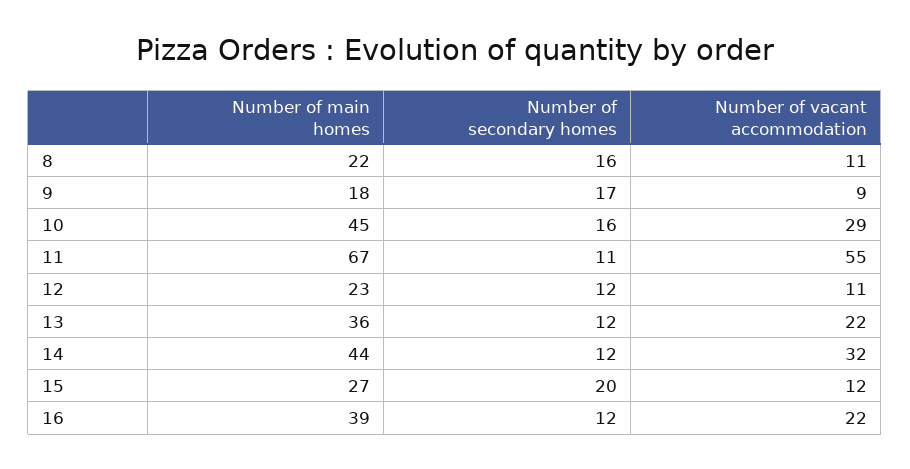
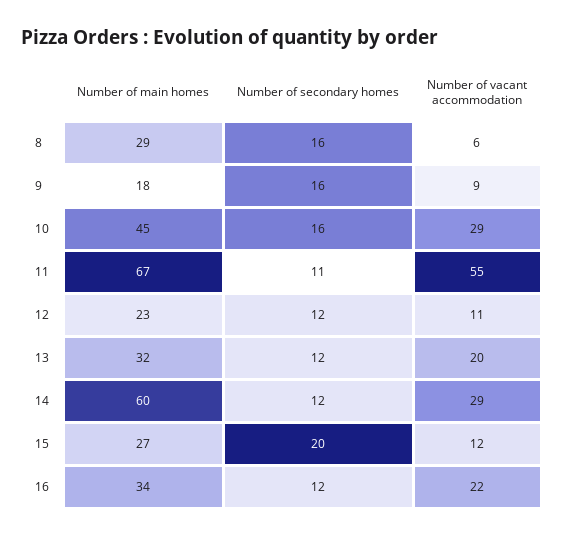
  {
    "Number of main homes": {
-     "8": 22,
+     "8": 29,
      "9": 18,
      "10": 45,
      "11": 67,
      "12": 23,
-     "13": 36,
+     "13": 32,
-     "14": 44,
+     "14": 60,
      "15": 27,
-     "16": 39
+     "16": 34
    },
    "Number of secondary homes": {
      "8": 16,
-     "9": 17,
+     "9": 16,
      "10": 16,
      "11": 11,
      "12": 12,
      "13": 12,
      "14": 12,
      "15": 20,
      "16": 12
    },
    "Number of vacant accommodation": {
-     "8": 11,
+     "8": 6,
      "9": 9,
      "10": 29,
      "11": 55,
      "12": 11,
-     "13": 22,
+     "13": 20,
-     "14": 32,
+     "14": 29,
      "15": 12,
      "16": 22
    }
  }

